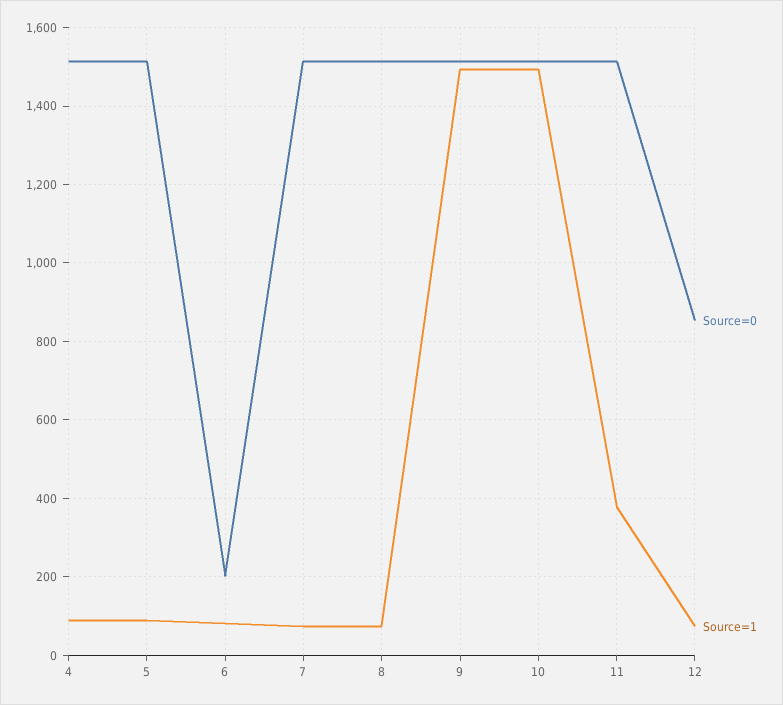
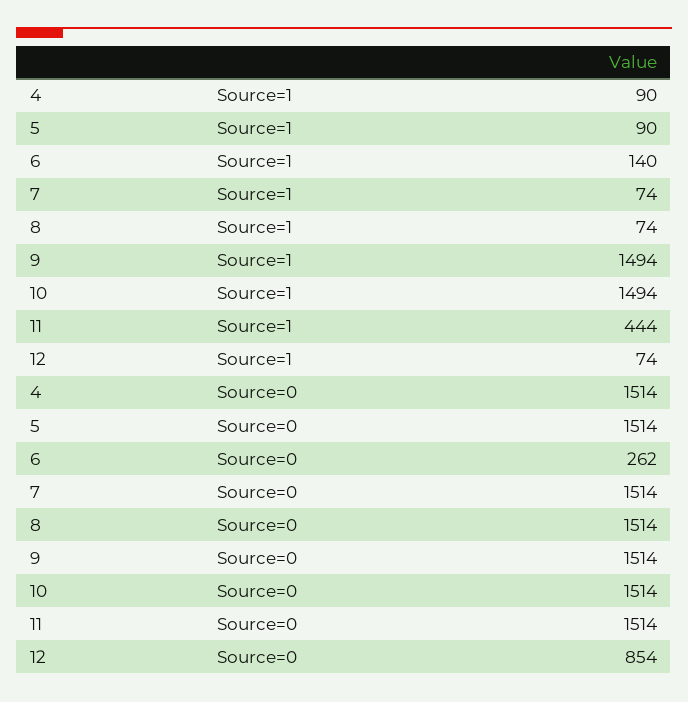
  {
    "Source=0": {
      "4": 1514,
      "5": 1514,
-     "6": 200,
+     "6": 262,
      "7": 1514,
      "8": 1514,
      "9": 1514,
      "10": 1514,
      "11": 1514,
      "12": 854
    },
    "Source=1": {
      "4": 90,
      "5": 90,
-     "6": 80,
+     "6": 140,
      "7": 74,
      "8": 74,
      "9": 1494,
      "10": 1494,
-     "11": 380,
+     "11": 444,
      "12": 74
    }
  }

